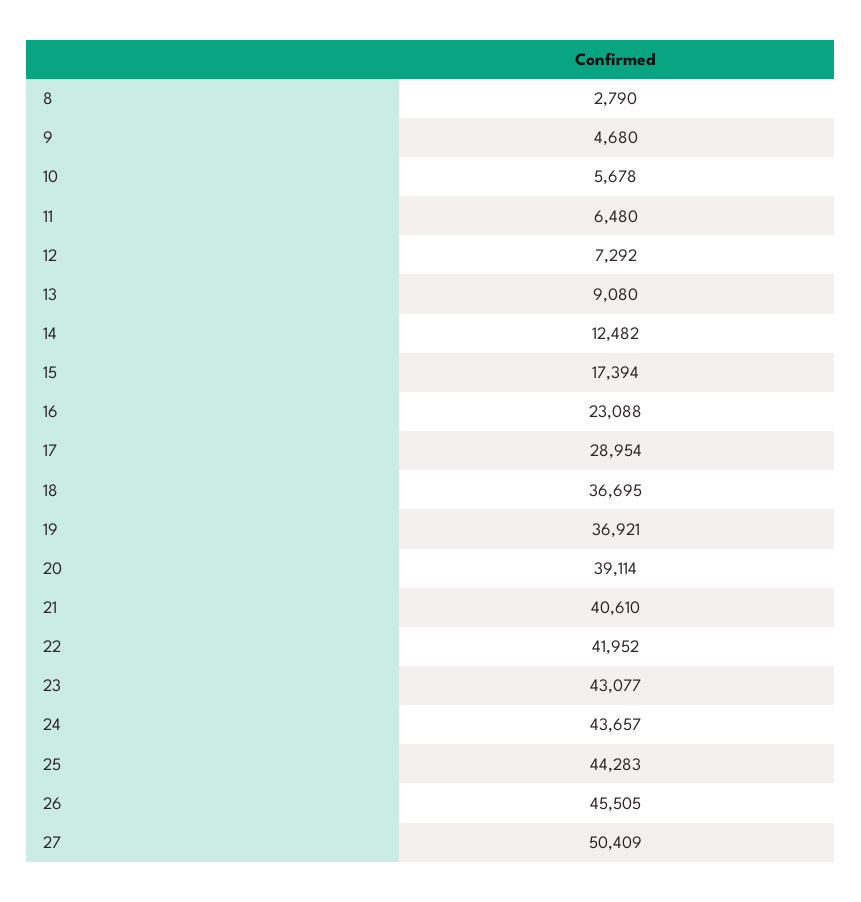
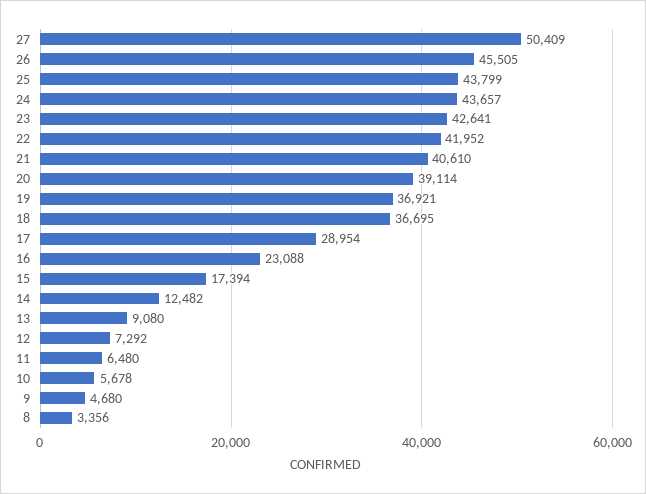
  {
-   "8": 2790,
+   "8": 3356,
    "9": 4680,
    "10": 5678,
    "11": 6480,
    "12": 7292,
    "13": 9080,
    "14": 12482,
    "15": 17394,
    "16": 23088,
    "17": 28954,
    "18": 36695,
    "19": 36921,
    "20": 39114,
    "21": 40610,
    "22": 41952,
-   "23": 43077,
+   "23": 42641,
    "24": 43657,
-   "25": 44283,
+   "25": 43799,
    "26": 45505,
    "27": 50409
  }

